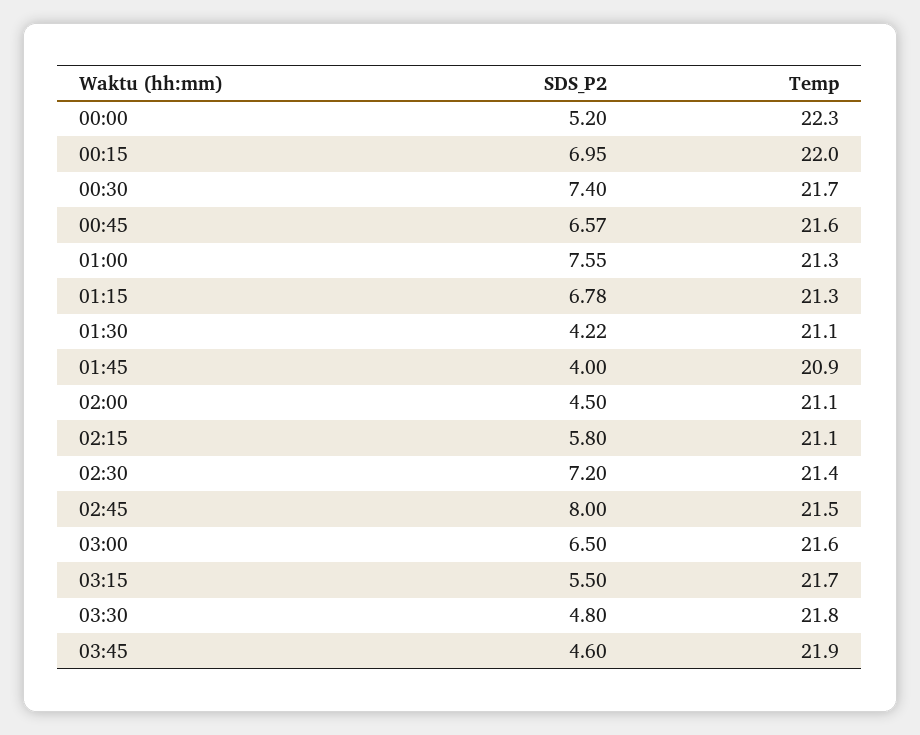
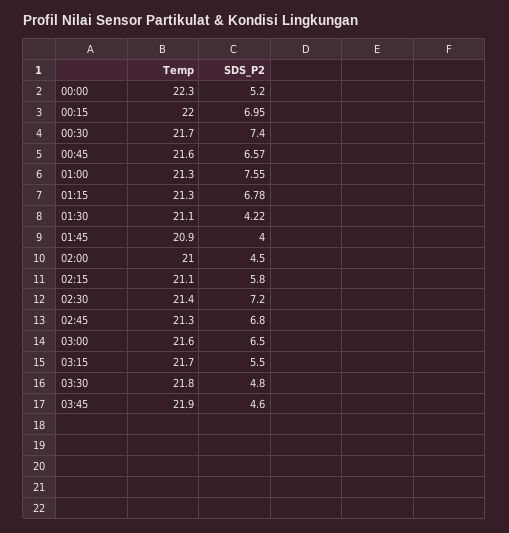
  {
    "SDS_P2": {
      "00:00": 5.2,
      "00:15": 6.95,
      "00:30": 7.4,
      "00:45": 6.57,
      "01:00": 7.55,
      "01:15": 6.78,
      "01:30": 4.22,
      "01:45": 4,
      "02:00": 4.5,
      "02:15": 5.8,
      "02:30": 7.2,
-     "02:45": 8,
+     "02:45": 6.8,
      "03:00": 6.5,
      "03:15": 5.5,
      "03:30": 4.8,
      "03:45": 4.6
    },
    "Temp": {
      "00:00": 22.3,
      "00:15": 22,
      "00:30": 21.7,
      "00:45": 21.6,
      "01:00": 21.3,
      "01:15": 21.3,
      "01:30": 21.1,
      "01:45": 20.9,
-     "02:00": 21.1,
+     "02:00": 21,
      "02:15": 21.1,
      "02:30": 21.4,
-     "02:45": 21.5,
+     "02:45": 21.3,
      "03:00": 21.6,
      "03:15": 21.7,
      "03:30": 21.8,
      "03:45": 21.9
    }
  }

